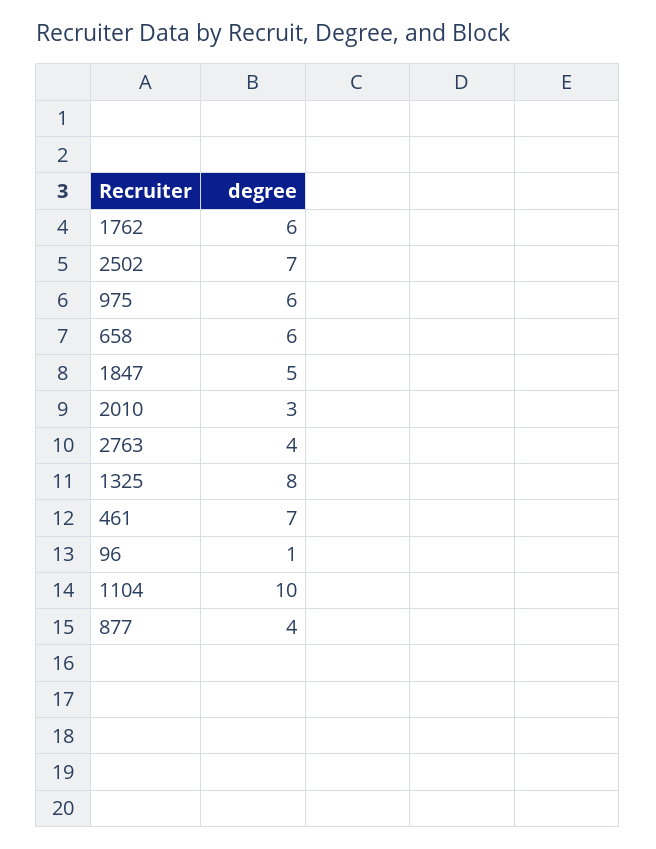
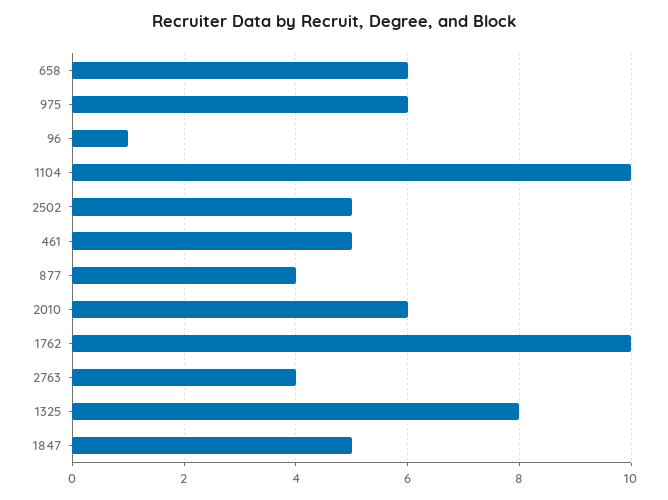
  {
-   "1762": 6,
+   "1762": 10,
-   "2502": 7,
+   "2502": 5,
    "975": 6,
    "658": 6,
    "1847": 5,
-   "2010": 3,
+   "2010": 6,
    "2763": 4,
    "1325": 8,
-   "461": 7,
+   "461": 5,
    "96": 1,
    "1104": 10,
    "877": 4
  }

